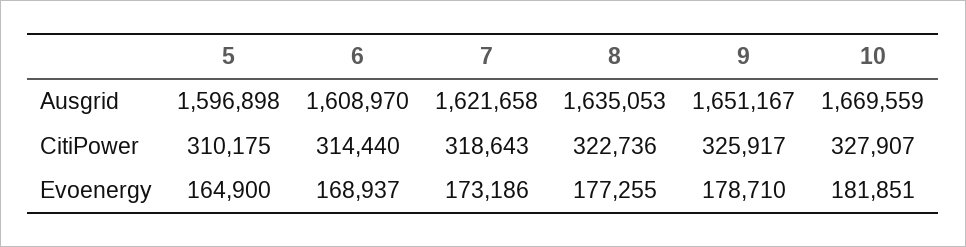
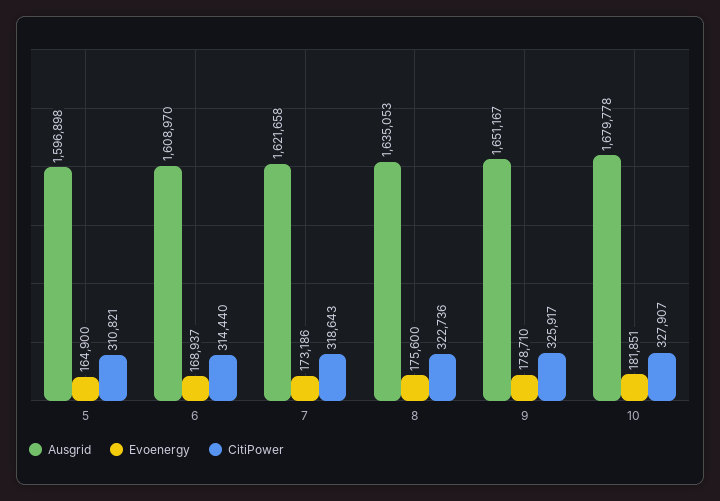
  {
    "Ausgrid": {
      "5": 1596898,
      "6": 1608970,
      "7": 1621658,
      "8": 1635053,
      "9": 1651167,
-     "10": 1669559
+     "10": 1679778
    },
    "CitiPower": {
-     "5": 310175,
+     "5": 310821,
      "6": 314440,
      "7": 318643,
      "8": 322736,
      "9": 325917,
      "10": 327907
    },
    "Evoenergy": {
      "5": 164900,
      "6": 168937,
      "7": 173186,
-     "8": 177255,
+     "8": 175600,
      "9": 178710,
      "10": 181851
    }
  }

